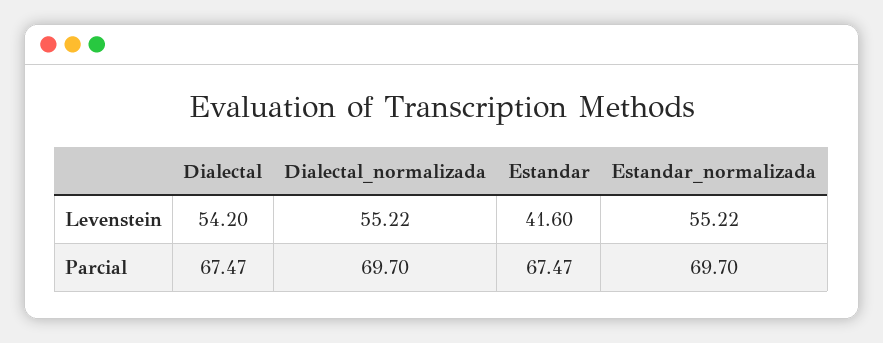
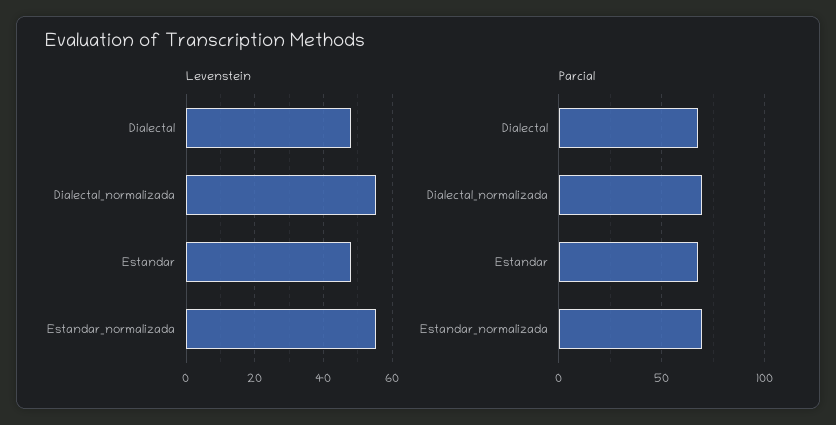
  {
    "Levenstein": {
-     "Dialectal": 54.2,
+     "Dialectal": 48,
      "Dialectal_normalizada": 55.22,
-     "Estandar": 41.6,
+     "Estandar": 48,
      "Estandar_normalizada": 55.22
    },
    "Parcial": {
      "Dialectal": 67.47,
      "Dialectal_normalizada": 69.7,
      "Estandar": 67.47,
      "Estandar_normalizada": 69.7
    }
  }

